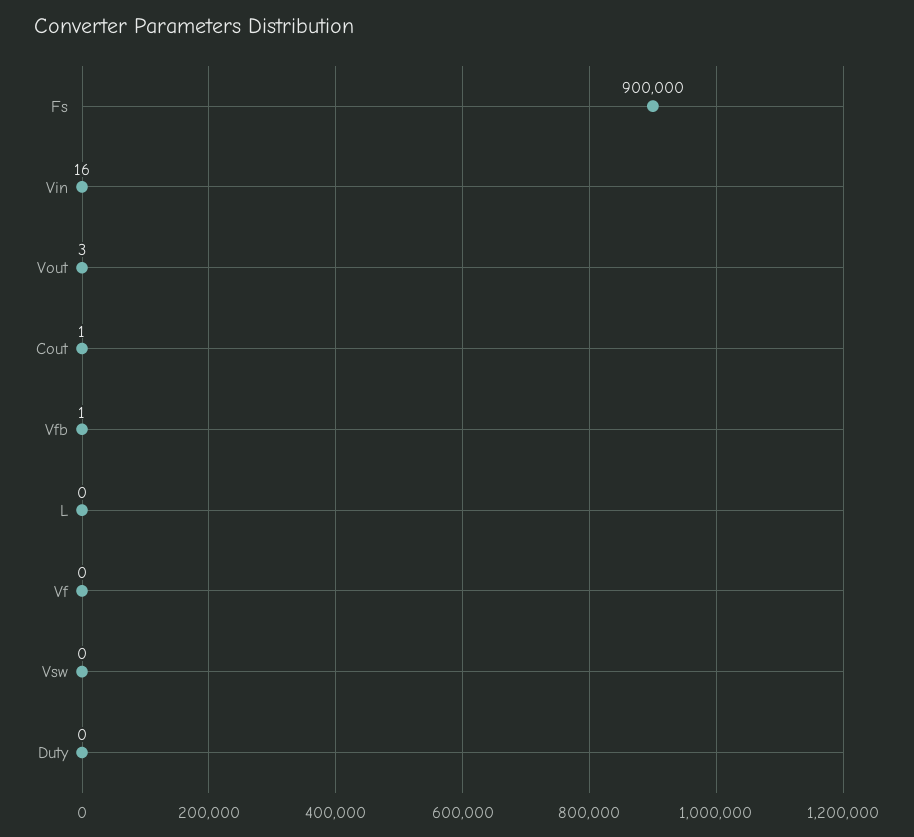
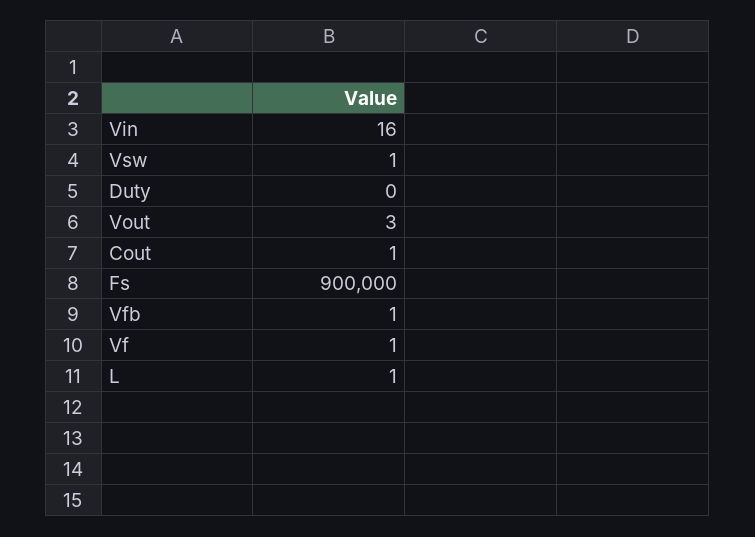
  {
    "Fs": 900000,
    "Vin": 16,
    "Vout": 3,
    "Cout": 1,
    "Vfb": 1,
-   "L": 0,
+   "L": 1,
-   "Vf": 0,
+   "Vf": 1,
-   "Vsw": 0,
+   "Vsw": 1,
    "Duty": 0
  }

